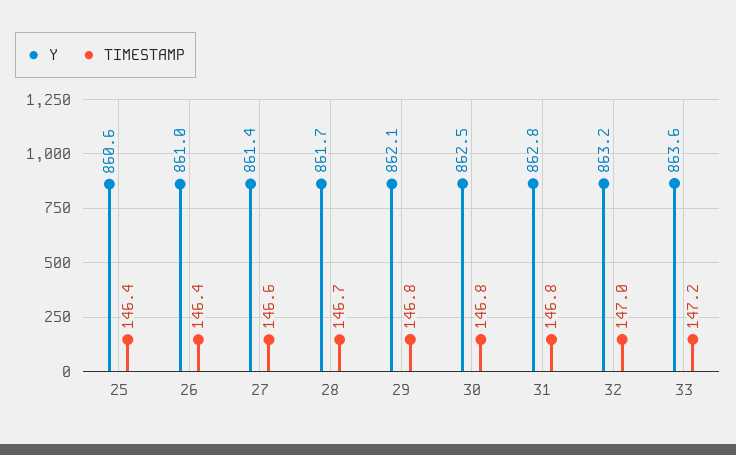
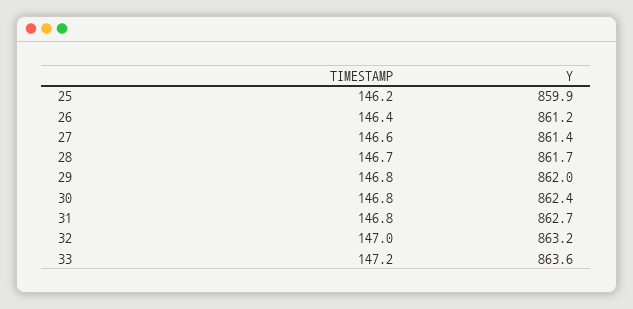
  {
    "Y": {
-     "25": 860.6,
+     "25": 859.9,
-     "26": 861,
+     "26": 861.2,
      "27": 861.4,
      "28": 861.7,
-     "29": 862.1,
+     "29": 862,
-     "30": 862.5,
+     "30": 862.4,
-     "31": 862.8,
+     "31": 862.7,
      "32": 863.2,
      "33": 863.6
    },
    "TIMESTAMP": {
-     "25": 146.4,
+     "25": 146.2,
      "26": 146.4,
      "27": 146.6,
      "28": 146.7,
      "29": 146.8,
      "30": 146.8,
      "31": 146.8,
      "32": 147,
      "33": 147.2
    }
  }

